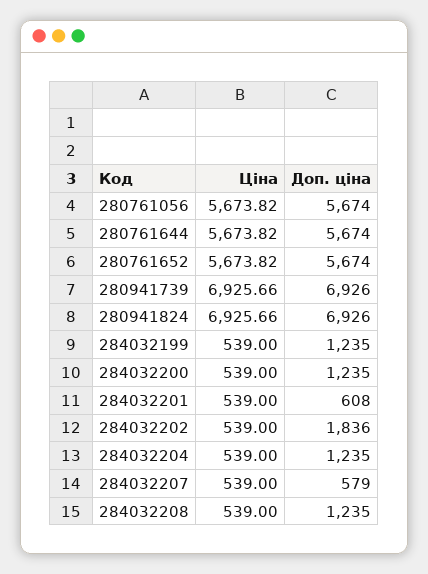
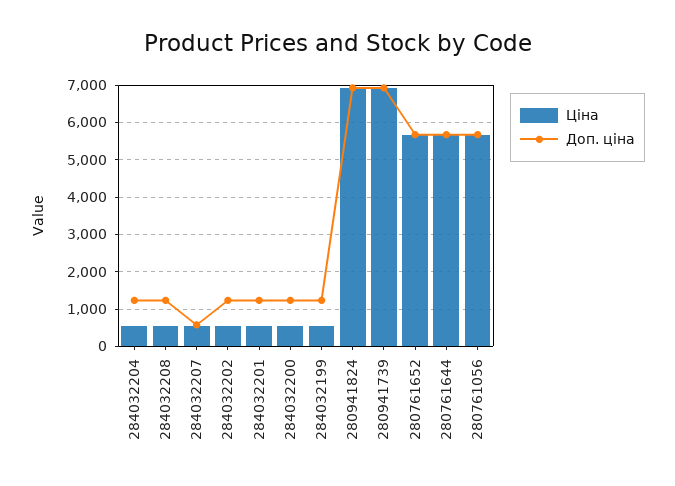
  {
    "Ціна": {
      "280761056": 5673.82,
      "280761644": 5673.82,
      "280761652": 5673.82,
      "280941739": 6925.66,
      "280941824": 6925.66,
      "284032199": 539,
      "284032200": 539,
      "284032201": 539,
      "284032202": 539,
      "284032204": 539,
      "284032207": 539,
      "284032208": 539
    },
    "Доп. ціна": {
      "280761056": 5674,
      "280761644": 5674,
      "280761652": 5674,
      "280941739": 6926,
      "280941824": 6926,
      "284032199": 1235,
      "284032200": 1235,
-     "284032201": 608,
+     "284032201": 1200,
-     "284032202": 1836,
+     "284032202": 1200,
      "284032204": 1235,
      "284032207": 579,
      "284032208": 1235
    }
  }

